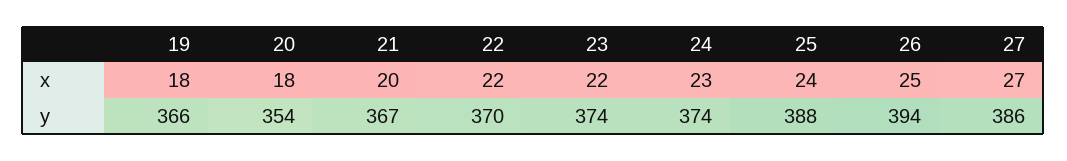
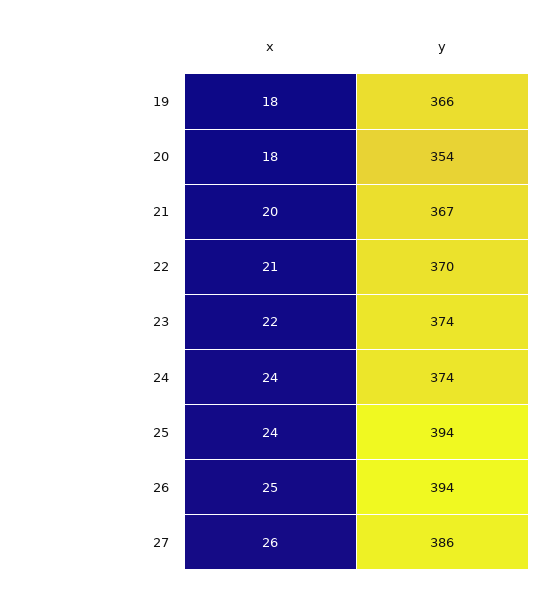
  {
    "19": {
      "x": 18,
      "y": 366
    },
    "20": {
      "x": 18,
      "y": 354
    },
    "21": {
      "x": 20,
      "y": 367
    },
    "22": {
-     "x": 22,
+     "x": 21,
      "y": 370
    },
    "23": {
      "x": 22,
      "y": 374
    },
    "24": {
-     "x": 23,
+     "x": 24,
      "y": 374
    },
    "25": {
      "x": 24,
-     "y": 388
+     "y": 394
    },
    "26": {
      "x": 25,
      "y": 394
    },
    "27": {
-     "x": 27,
+     "x": 26,
      "y": 386
    }
  }

